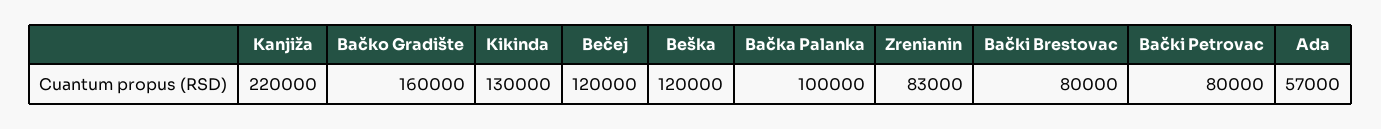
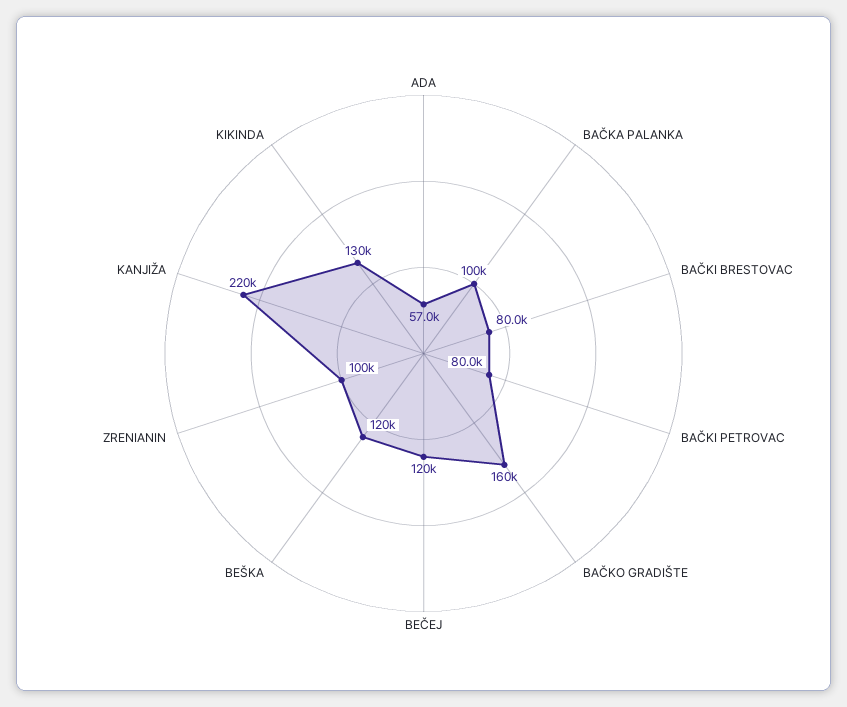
  {
    "Kanjiža": 220000,
    "Bačko Gradište": 160000,
    "Kikinda": 130000,
    "Bečej": 120000,
    "Beška": 120000,
    "Bačka Palanka": 100000,
-   "Zrenianin": 83000,
+   "Zrenianin": 100000,
    "Bački Brestovac": 80000,
    "Bački Petrovac": 80000,
    "Ada": 57000
  }

